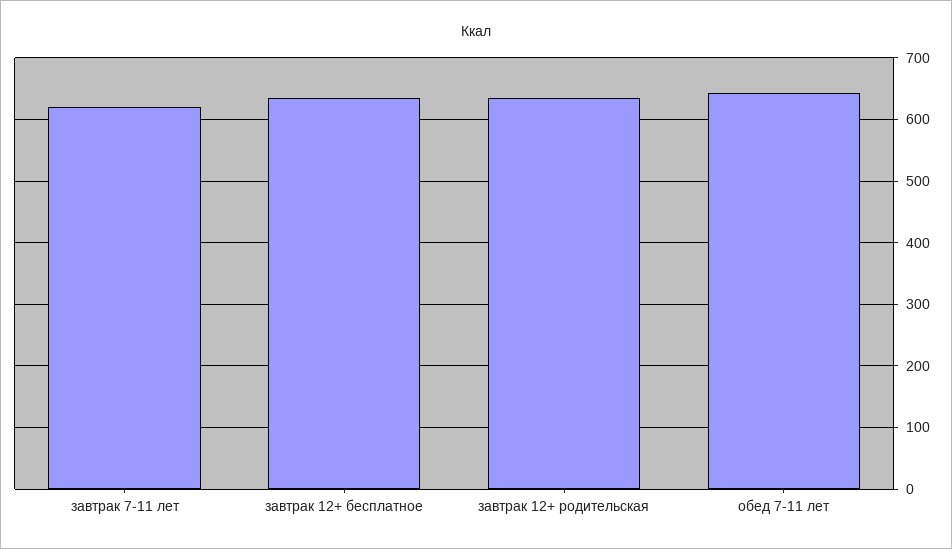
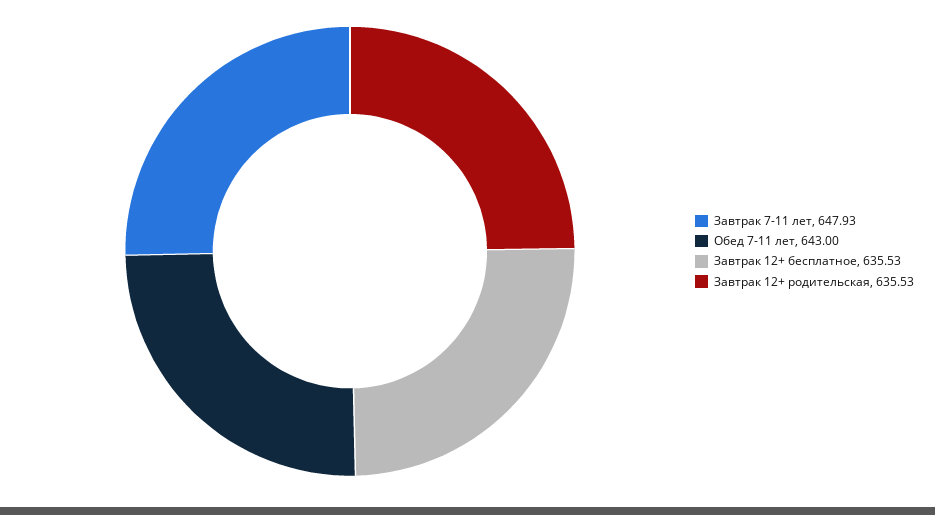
  {
-   "завтрак 7-11 лет": 620,
+   "завтрак 7-11 лет": 647.93,
    "завтрак 12+ бесплатное": 635.53,
    "завтрак 12+ родительская": 635.53,
    "обед 7-11 лет": 643
  }

